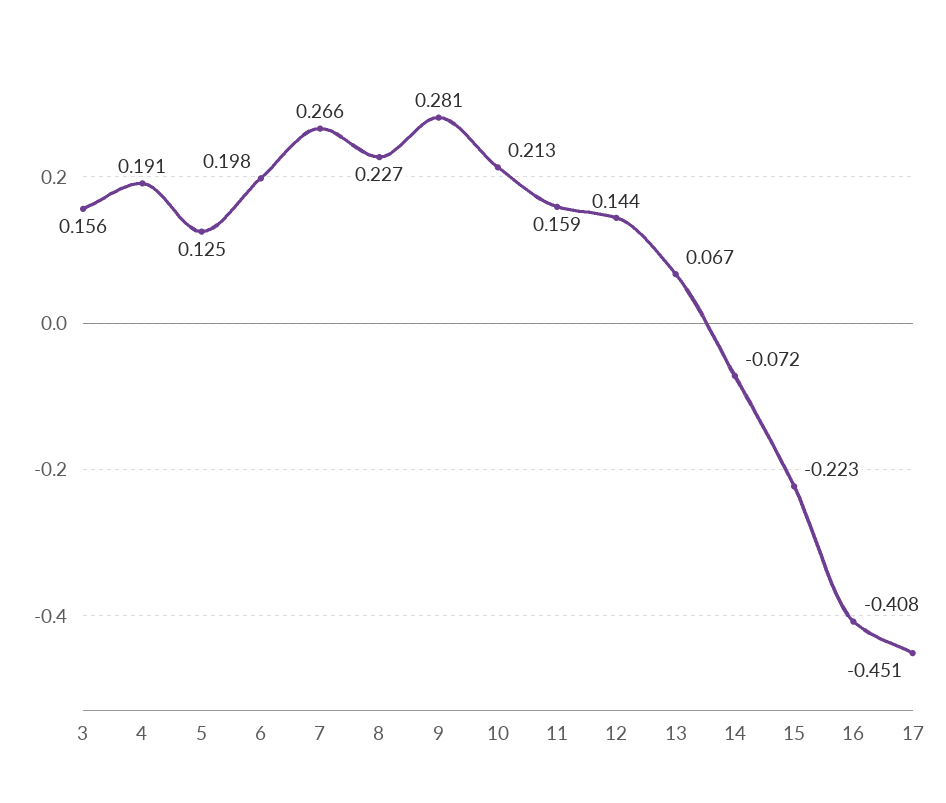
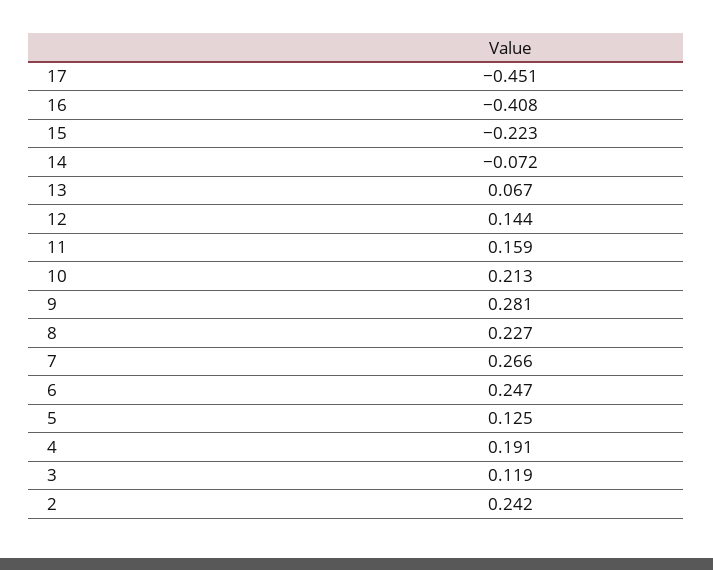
  {
-   "3": 0.156,
+   "3": 0.119,
    "4": 0.191,
    "5": 0.125,
-   "6": 0.198,
+   "6": 0.247,
    "7": 0.266,
    "8": 0.227,
    "9": 0.281,
    "10": 0.213,
    "11": 0.159,
    "12": 0.144,
    "13": 0.067,
    "14": -0.072,
    "15": -0.223,
    "16": -0.408,
-   "17": -0.451
+   "17": -0.451,
+   "2": 0.242
  }

